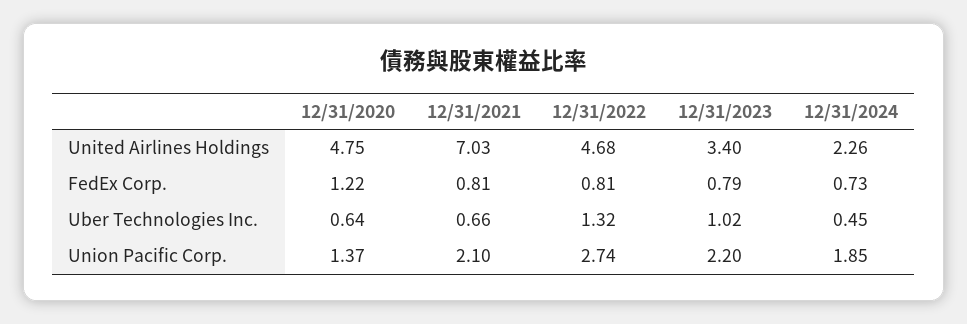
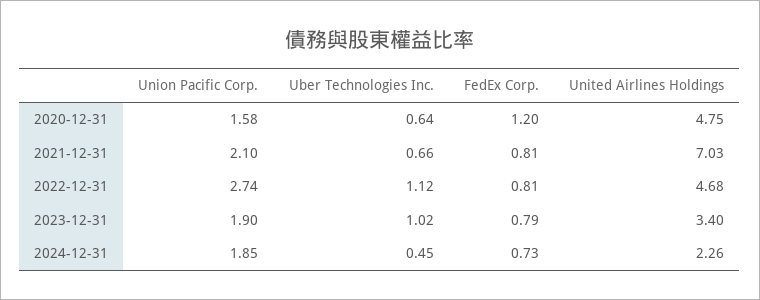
  {
    "12/31/2020": {
      "United Airlines Holdings": 4.75,
-     "FedEx Corp.": 1.22,
+     "FedEx Corp.": 1.2,
      "Uber Technologies Inc.": 0.64,
-     "Union Pacific Corp.": 1.37
+     "Union Pacific Corp.": 1.58
    },
    "12/31/2021": {
      "United Airlines Holdings": 7.03,
      "FedEx Corp.": 0.81,
      "Uber Technologies Inc.": 0.66,
      "Union Pacific Corp.": 2.1
    },
    "12/31/2022": {
      "United Airlines Holdings": 4.68,
      "FedEx Corp.": 0.81,
-     "Uber Technologies Inc.": 1.32,
+     "Uber Technologies Inc.": 1.12,
      "Union Pacific Corp.": 2.74
    },
    "12/31/2023": {
      "United Airlines Holdings": 3.4,
      "FedEx Corp.": 0.79,
      "Uber Technologies Inc.": 1.02,
-     "Union Pacific Corp.": 2.2
+     "Union Pacific Corp.": 1.9
    },
    "12/31/2024": {
      "United Airlines Holdings": 2.26,
      "FedEx Corp.": 0.73,
      "Uber Technologies Inc.": 0.45,
      "Union Pacific Corp.": 1.85
    }
  }

